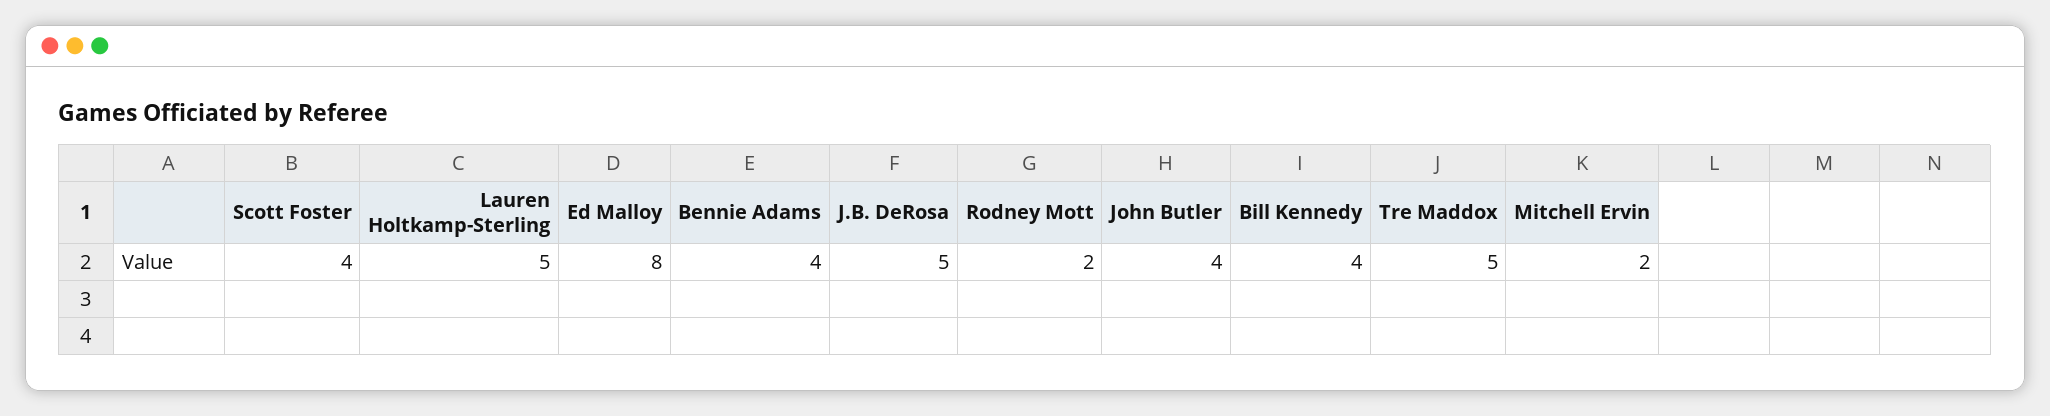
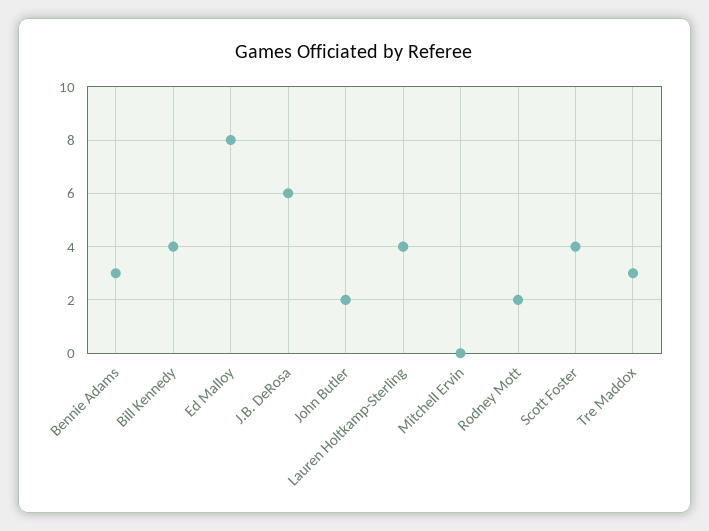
  {
    "Scott Foster": 4,
-   "Lauren Holtkamp-Sterling": 5,
+   "Lauren Holtkamp-Sterling": 4,
    "Ed Malloy": 8,
-   "Bennie Adams": 4,
+   "Bennie Adams": 3,
-   "J.B. DeRosa": 5,
+   "J.B. DeRosa": 6,
    "Rodney Mott": 2,
-   "John Butler": 4,
+   "John Butler": 2,
    "Bill Kennedy": 4,
-   "Tre Maddox": 5,
+   "Tre Maddox": 3,
-   "Mitchell Ervin": 2
+   "Mitchell Ervin": 0
  }

